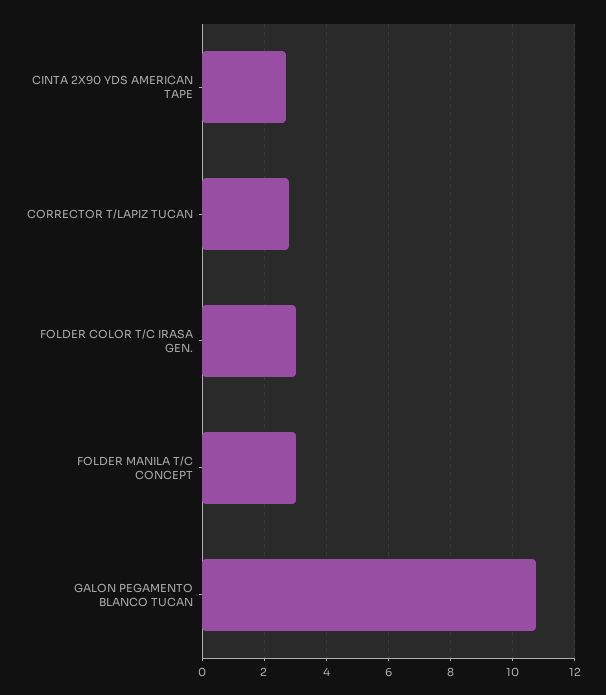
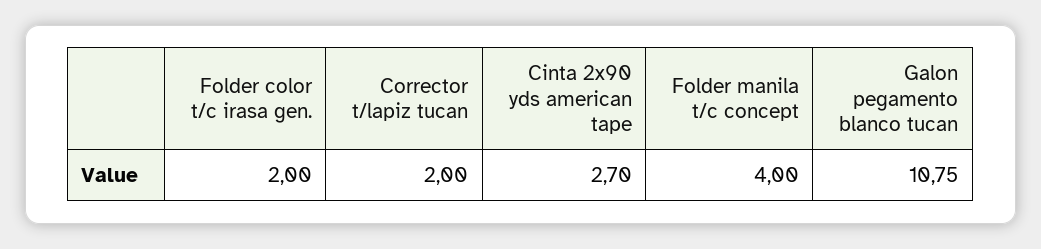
  {
    "CINTA 2X90 YDS AMERICAN TAPE": 2.7,
-   "CORRECTOR T/LAPIZ TUCAN": 2.8,
+   "CORRECTOR T/LAPIZ TUCAN": 2,
-   "FOLDER COLOR T/C IRASA GEN.": 3,
+   "FOLDER COLOR T/C IRASA GEN.": 2,
-   "FOLDER MANILA T/C CONCEPT": 3,
+   "FOLDER MANILA T/C CONCEPT": 4,
    "GALON PEGAMENTO BLANCO TUCAN": 10.75
  }

